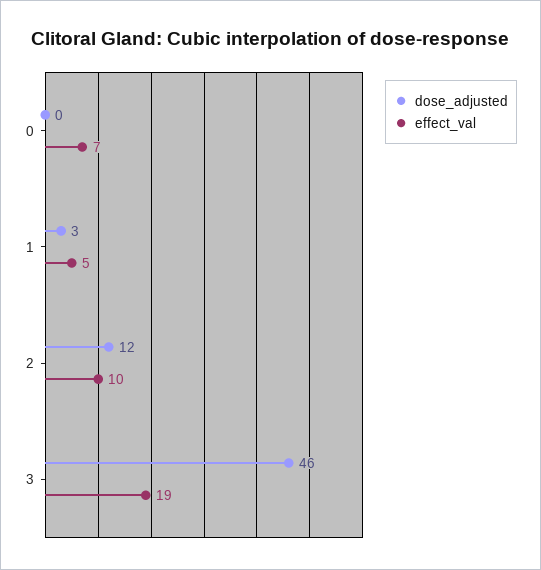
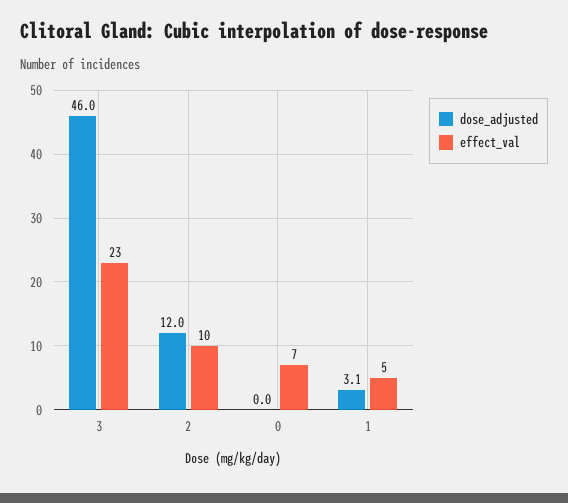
  {
    "dose_adjusted": {
      "0": 0,
      "1": 3.1,
      "2": 12,
      "3": 46
    },
    "effect_val": {
      "0": 7,
      "1": 5,
      "2": 10,
-     "3": 19
+     "3": 23
    }
  }

